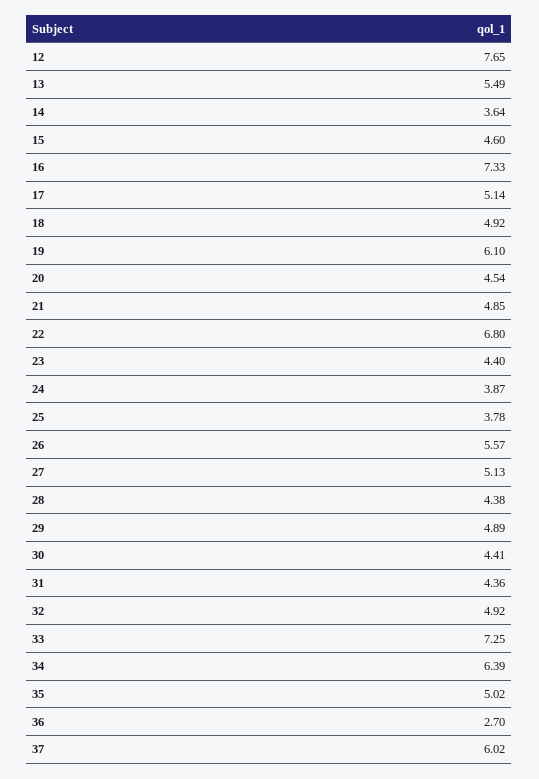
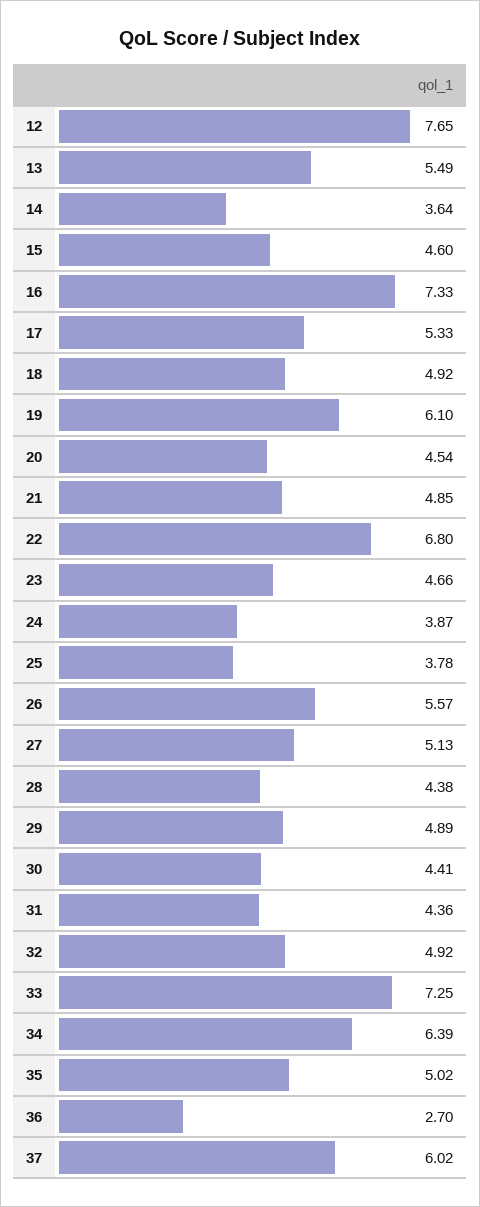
  {
    "12": 7.65,
    "13": 5.49,
    "14": 3.64,
    "15": 4.6,
    "16": 7.33,
-   "17": 5.14,
+   "17": 5.33,
    "18": 4.92,
    "19": 6.1,
    "20": 4.54,
    "21": 4.85,
    "22": 6.8,
-   "23": 4.4,
+   "23": 4.66,
    "24": 3.87,
    "25": 3.78,
    "26": 5.57,
    "27": 5.13,
    "28": 4.38,
    "29": 4.89,
    "30": 4.41,
    "31": 4.36,
    "32": 4.92,
    "33": 7.25,
    "34": 6.39,
    "35": 5.02,
    "36": 2.7,
    "37": 6.02
  }

